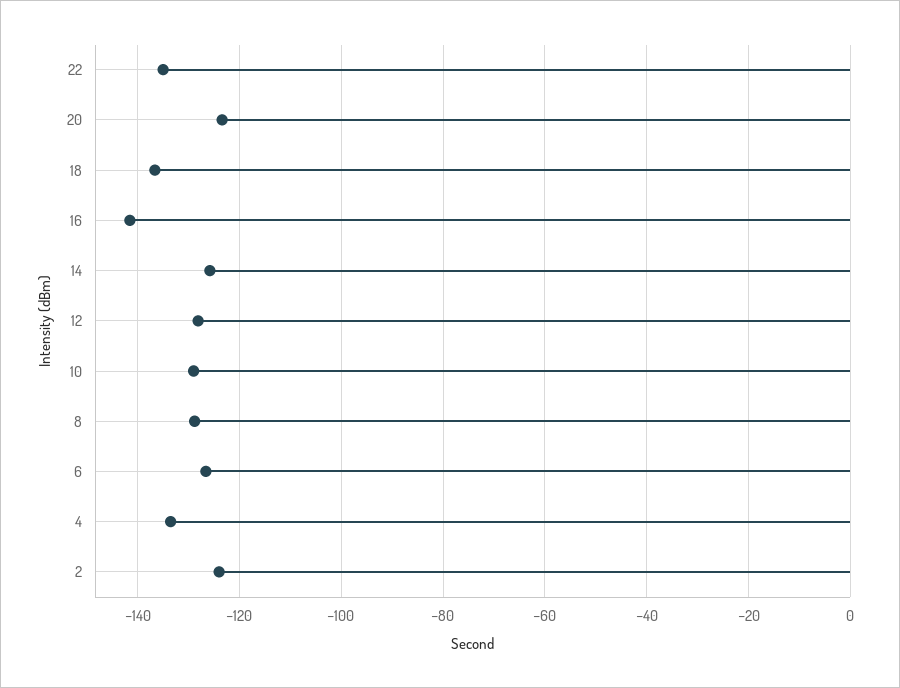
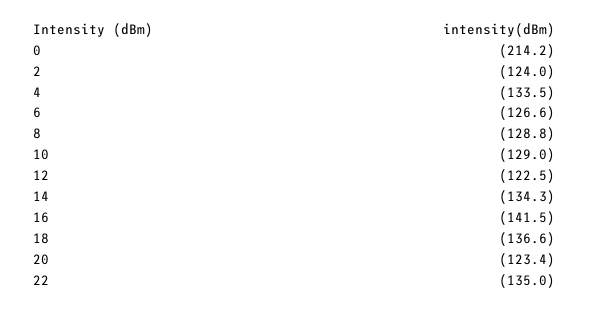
  {
    "22": -135,
    "20": -123.4,
    "18": -136.6,
    "16": -141.5,
-   "14": -126,
+   "14": -134.3,
-   "12": -128,
+   "12": -122.5,
    "10": -129,
    "8": -128.8,
    "6": -126.6,
    "4": -133.5,
-   "2": -124
+   "2": -124,
+   "0": -214.2
  }

